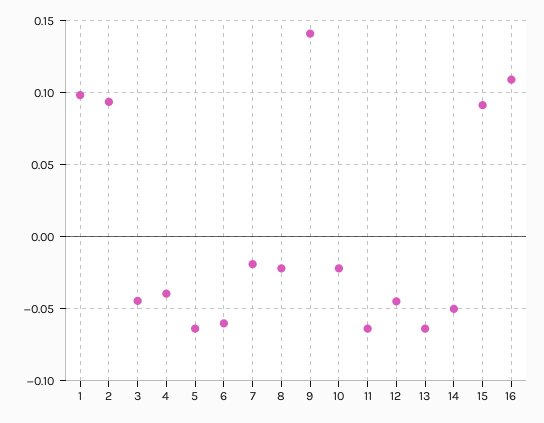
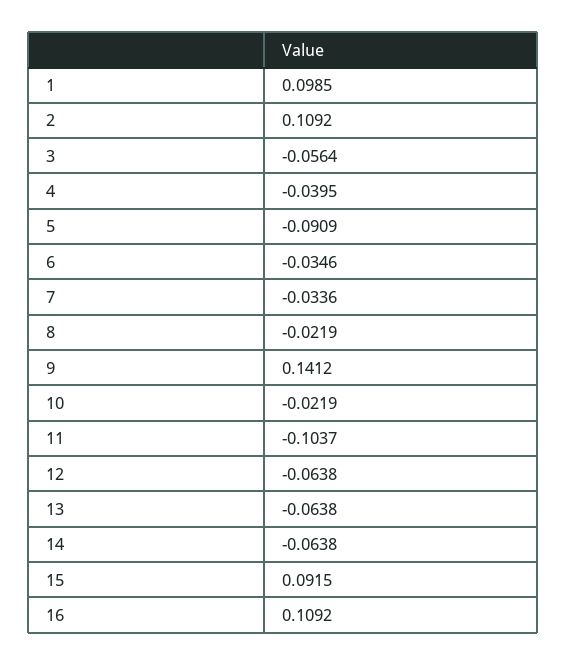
  {
    "1": 0.0985,
-   "2": 0.095,
+   "2": 0.1092,
-   "3": -0.045,
+   "3": -0.0564,
    "4": -0.0395,
-   "5": -0.065,
+   "5": -0.0909,
-   "6": -0.06,
+   "6": -0.0346,
-   "7": -0.02,
+   "7": -0.0336,
    "8": -0.0219,
    "9": 0.1412,
    "10": -0.0219,
-   "11": -0.065,
+   "11": -0.1037,
-   "12": -0.045,
+   "12": -0.0638,
    "13": -0.0638,
-   "14": -0.05,
+   "14": -0.0638,
    "15": 0.0915,
    "16": 0.1092
  }

